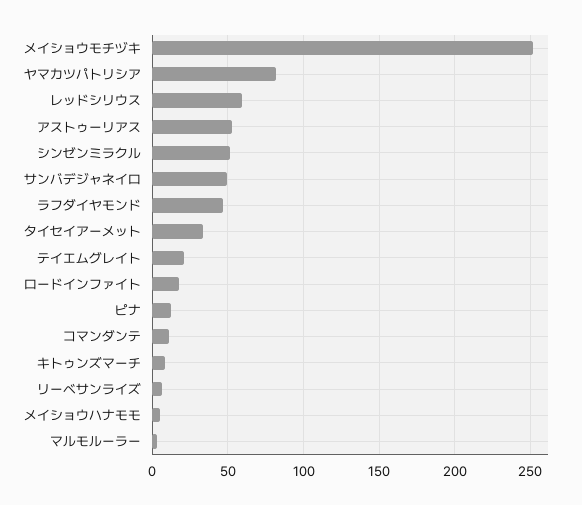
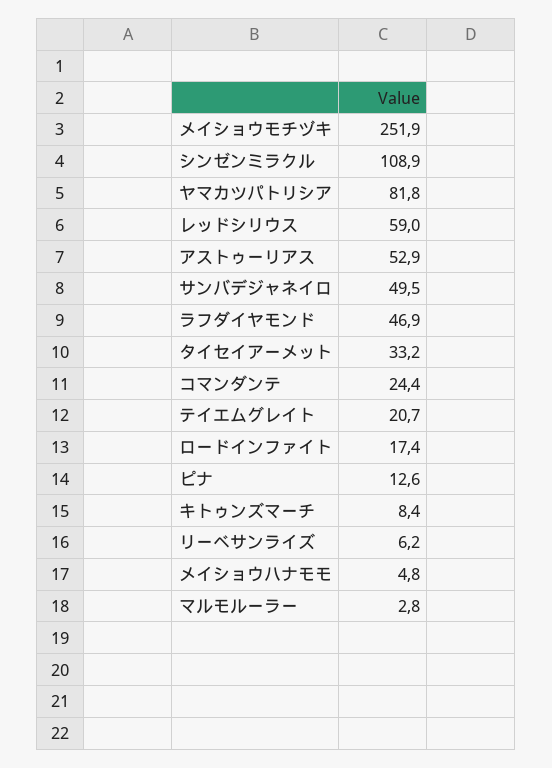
  {
    "メイショウモチヅキ": 251.9,
    "ヤマカツパトリシア": 81.8,
    "レッドシリウス": 59,
    "アストゥーリアス": 52.9,
-   "シンゼンミラクル": 50,
+   "シンゼンミラクル": 108.9,
    "サンバデジャネイロ": 49.5,
    "ラフダイヤモンド": 46.9,
    "タイセイアーメット": 33.2,
    "テイエムグレイト": 20.7,
    "ロードインファイト": 17.4,
    "ピナ": 12.6,
-   "コマンダンテ": 10,
+   "コマンダンテ": 24.4,
    "キトゥンズマーチ": 8.4,
    "リーベサンライズ": 6.2,
    "メイショウハナモモ": 4.8,
    "マルモルーラー": 2.8
  }

